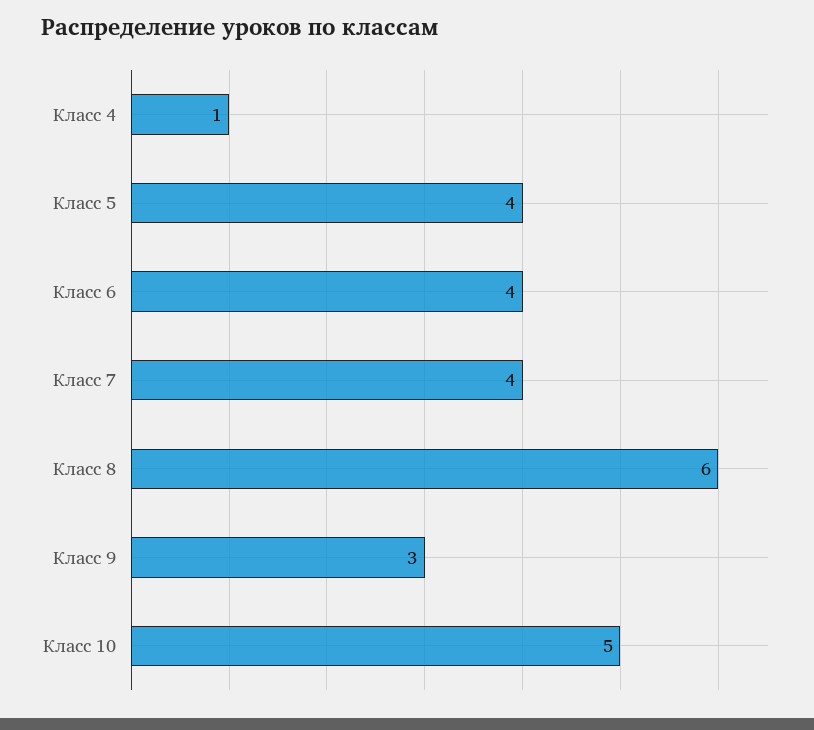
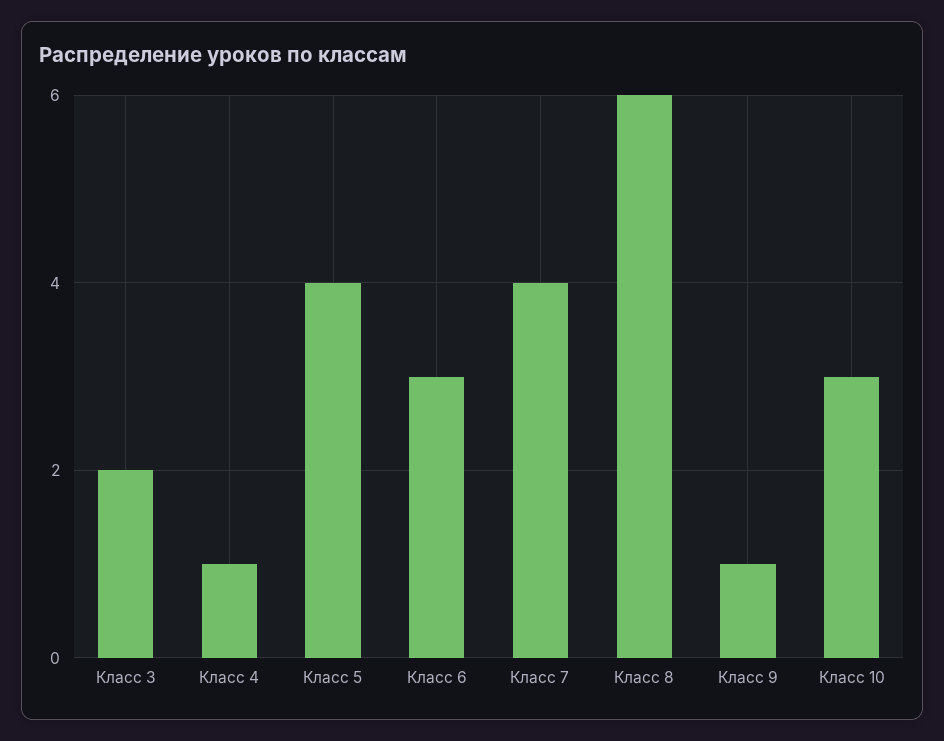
  {
    "Класс 4": 1,
    "Класс 5": 4,
-   "Класс 6": 4,
+   "Класс 6": 3,
    "Класс 7": 4,
    "Класс 8": 6,
-   "Класс 9": 3,
+   "Класс 9": 1,
-   "Класс 10": 5
+   "Класс 10": 3,
+   "Класс 3": 2
  }

